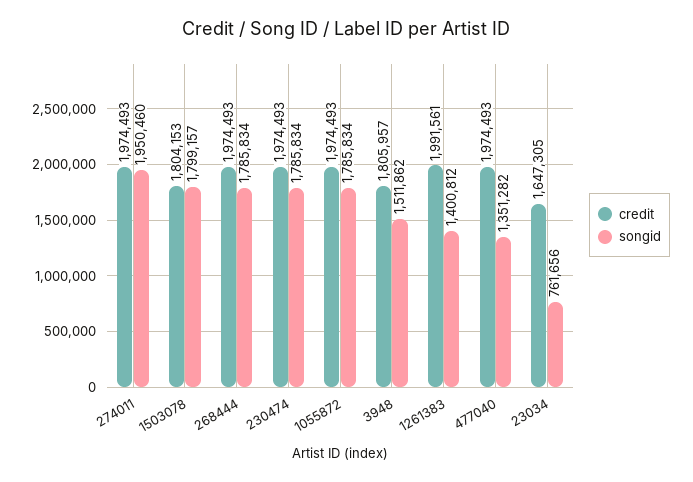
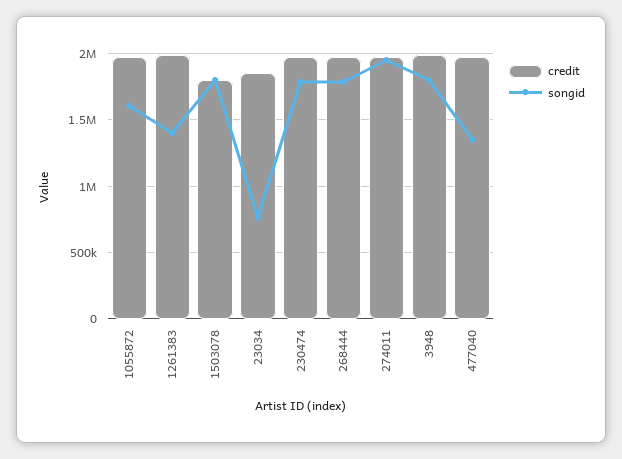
  {
    "credit": {
      "274011": 1974493,
      "1503078": 1804153,
      "268444": 1974493,
      "230474": 1974493,
      "1055872": 1974493,
-     "3948": 1805957,
+     "3948": 2000000,
      "1261383": 1991561,
      "477040": 1974493,
-     "23034": 1647305
+     "23034": 1850000
    },
    "songid": {
      "274011": 1950460,
      "1503078": 1799157,
      "268444": 1785834,
      "230474": 1785834,
-     "1055872": 1785834,
+     "1055872": 1600000,
-     "3948": 1511862,
+     "3948": 1800000,
      "1261383": 1400812,
      "477040": 1351282,
      "23034": 761656
    }
  }

